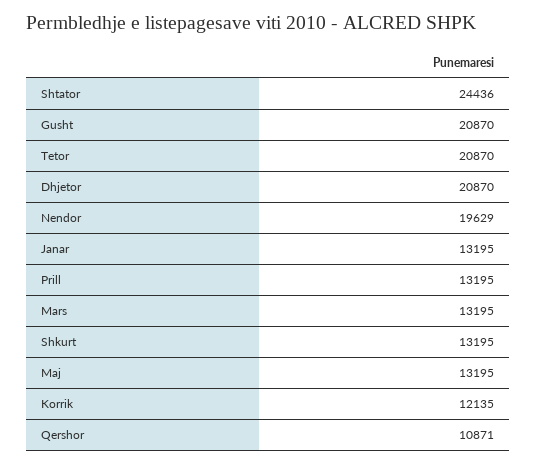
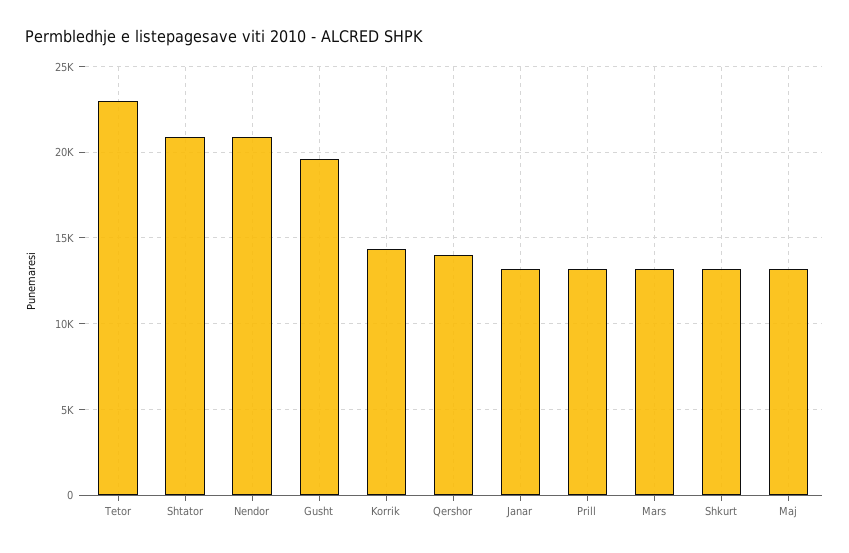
  {
-   "Shtator": 24436,
+   "Shtator": 21000,
-   "Gusht": 20870,
+   "Gusht": 19500,
-   "Tetor": 20870,
+   "Tetor": 23000,
-   "Dhjetor": 20870,
-   "Nendor": 19629,
+   "Nendor": 21000,
    "Janar": 13195,
    "Prill": 13195,
    "Mars": 13195,
    "Shkurt": 13195,
    "Maj": 13195,
-   "Korrik": 12135,
+   "Korrik": 14500,
-   "Qershor": 10871
+   "Qershor": 14000
  }

